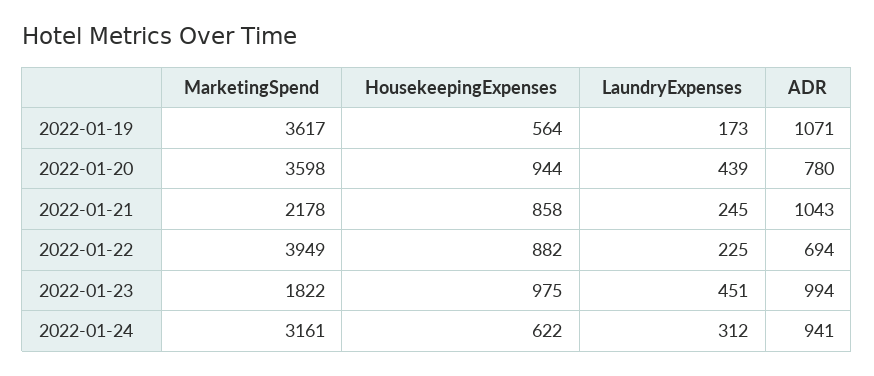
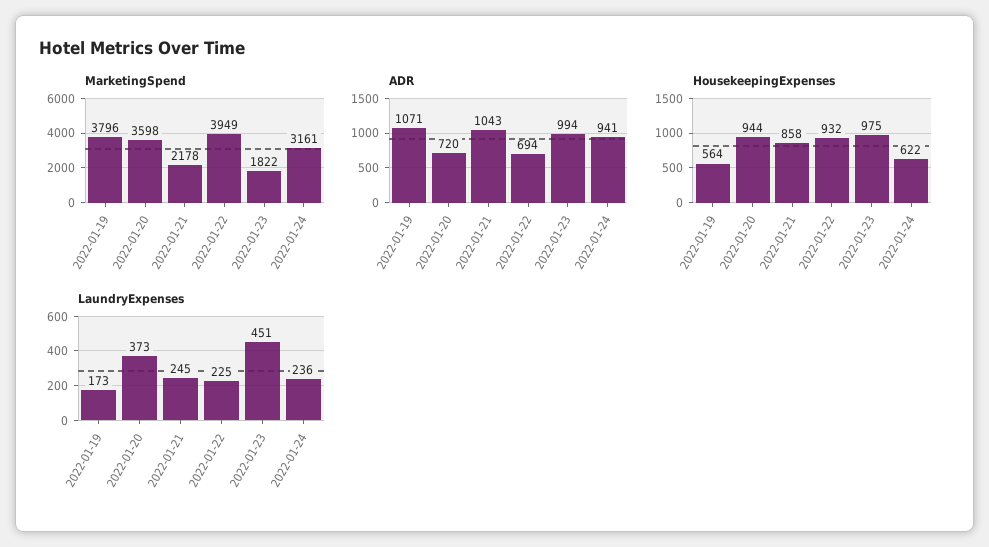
  {
    "MarketingSpend": {
-     "2022-01-19": 3617,
+     "2022-01-19": 3796,
      "2022-01-20": 3598,
      "2022-01-21": 2178,
      "2022-01-22": 3949,
      "2022-01-23": 1822,
      "2022-01-24": 3161
    },
    "HousekeepingExpenses": {
      "2022-01-19": 564,
      "2022-01-20": 944,
      "2022-01-21": 858,
-     "2022-01-22": 882,
+     "2022-01-22": 932,
      "2022-01-23": 975,
      "2022-01-24": 622
    },
    "LaundryExpenses": {
      "2022-01-19": 173,
-     "2022-01-20": 439,
+     "2022-01-20": 373,
      "2022-01-21": 245,
      "2022-01-22": 225,
      "2022-01-23": 451,
-     "2022-01-24": 312
+     "2022-01-24": 236
    },
    "ADR": {
      "2022-01-19": 1071,
-     "2022-01-20": 780,
+     "2022-01-20": 720,
      "2022-01-21": 1043,
      "2022-01-22": 694,
      "2022-01-23": 994,
      "2022-01-24": 941
    }
  }

